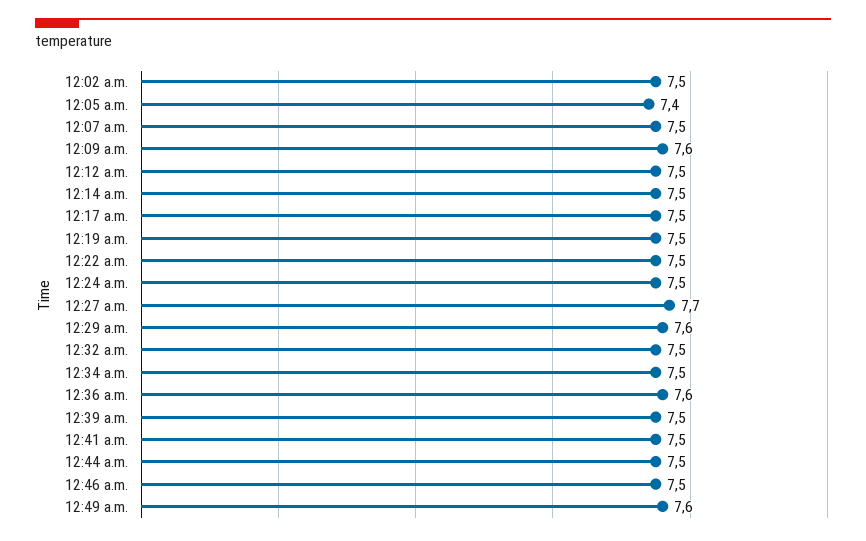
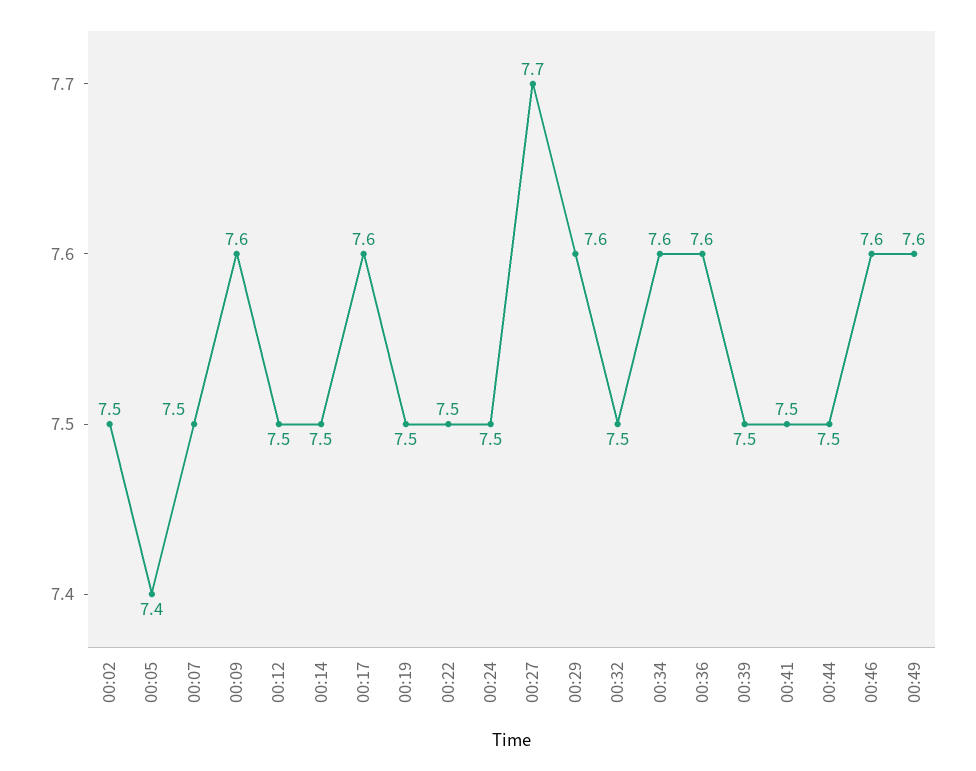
  {
    "12:02 a.m.": 7.5,
    "12:05 a.m.": 7.4,
    "12:07 a.m.": 7.5,
    "12:09 a.m.": 7.6,
    "12:12 a.m.": 7.5,
    "12:14 a.m.": 7.5,
-   "12:17 a.m.": 7.5,
+   "12:17 a.m.": 7.6,
    "12:19 a.m.": 7.5,
    "12:22 a.m.": 7.5,
    "12:24 a.m.": 7.5,
    "12:27 a.m.": 7.7,
    "12:29 a.m.": 7.6,
    "12:32 a.m.": 7.5,
-   "12:34 a.m.": 7.5,
+   "12:34 a.m.": 7.6,
    "12:36 a.m.": 7.6,
    "12:39 a.m.": 7.5,
    "12:41 a.m.": 7.5,
    "12:44 a.m.": 7.5,
-   "12:46 a.m.": 7.5,
+   "12:46 a.m.": 7.6,
    "12:49 a.m.": 7.6
  }

